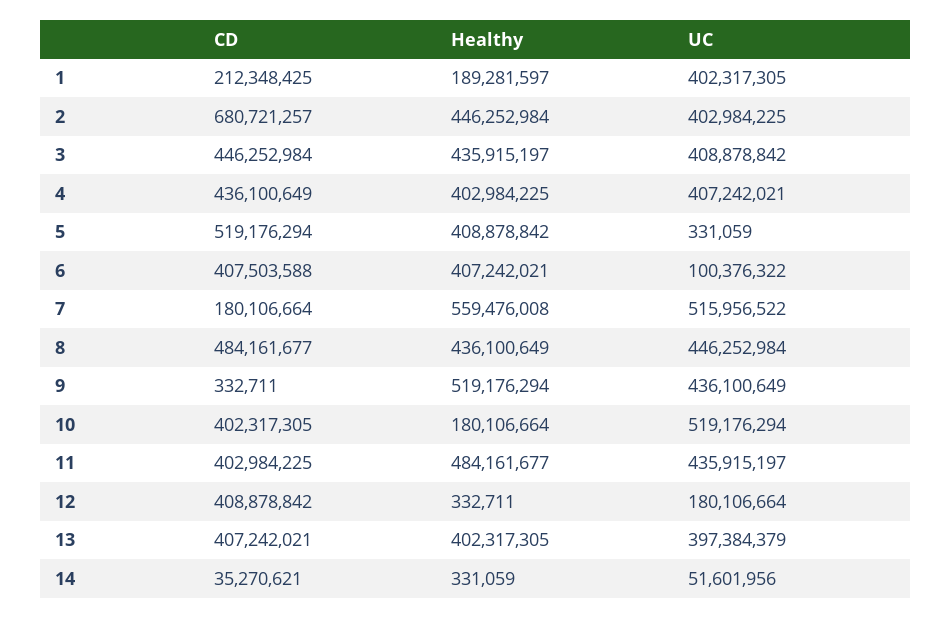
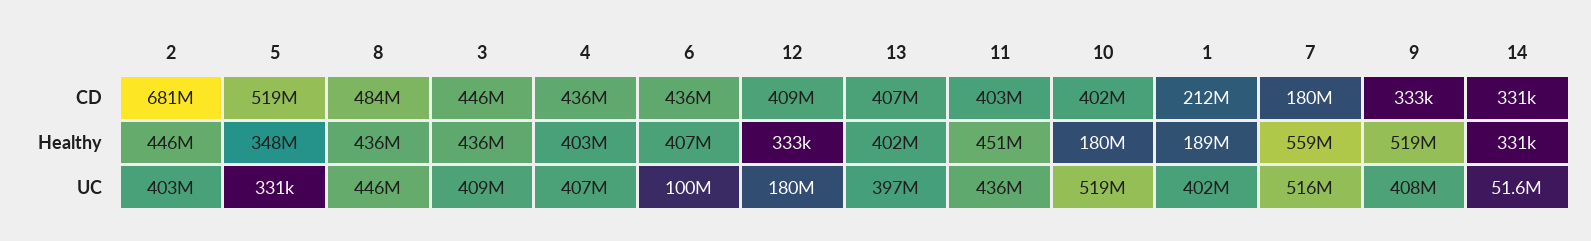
  {
    "CD": {
      "1": 212348425,
      "2": 680721257,
      "3": 446252984,
      "4": 436100649,
      "5": 519176294,
-     "6": 407503588,
+     "6": 436000000,
      "7": 180106664,
      "8": 484161677,
      "9": 332711,
      "10": 402317305,
      "11": 402984225,
      "12": 408878842,
      "13": 407242021,
-     "14": 35270621
+     "14": 331000
    },
    "Healthy": {
      "1": 189281597,
      "2": 446252984,
      "3": 435915197,
      "4": 402984225,
-     "5": 408878842,
+     "5": 348000000,
      "6": 407242021,
      "7": 559476008,
      "8": 436100649,
      "9": 519176294,
      "10": 180106664,
-     "11": 484161677,
+     "11": 451000000,
      "12": 332711,
      "13": 402317305,
      "14": 331059
    },
    "UC": {
      "1": 402317305,
      "2": 402984225,
      "3": 408878842,
      "4": 407242021,
      "5": 331059,
      "6": 100376322,
      "7": 515956522,
      "8": 446252984,
-     "9": 436100649,
+     "9": 408000000,
      "10": 519176294,
      "11": 435915197,
      "12": 180106664,
      "13": 397384379,
      "14": 51601956
    }
  }

